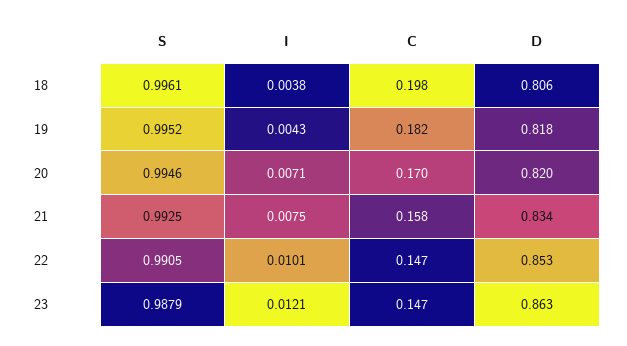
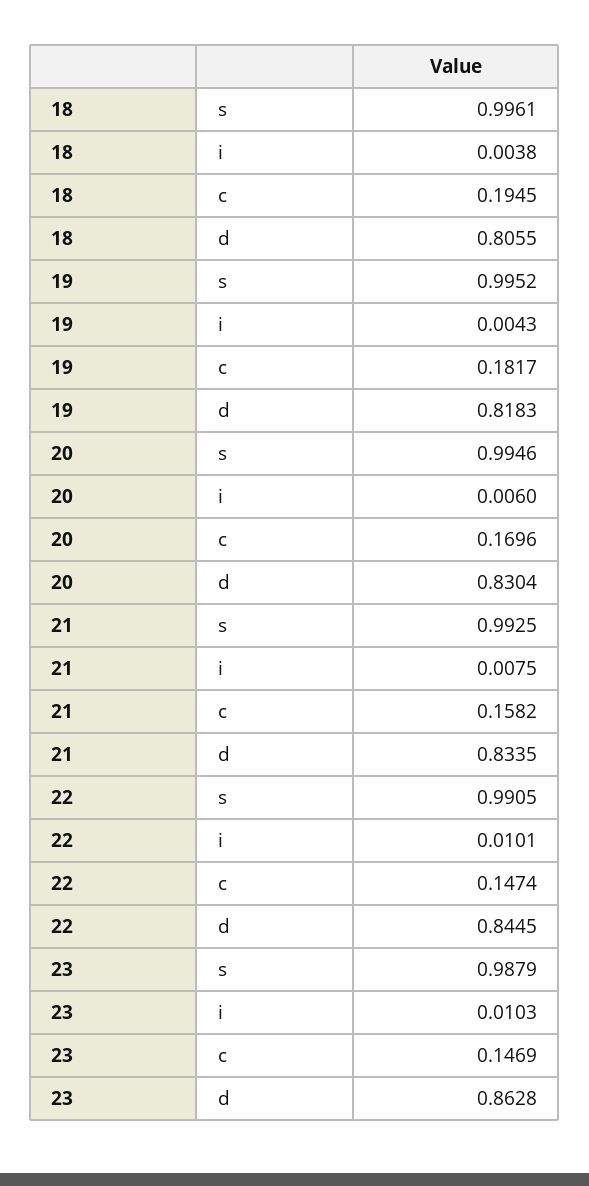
  {
    "S": {
      "18": 0.9961,
      "19": 0.9952,
      "20": 0.9946,
      "21": 0.9925,
      "22": 0.9905,
      "23": 0.9879
    },
    "I": {
      "18": 0.0038,
      "19": 0.0043,
-     "20": 0.0071,
+     "20": 0.006,
      "21": 0.0075,
      "22": 0.0101,
-     "23": 0.0121
+     "23": 0.0103
    },
    "C": {
-     "18": 0.198,
+     "18": 0.1945,
      "19": 0.1817,
      "20": 0.1696,
      "21": 0.1582,
      "22": 0.1474,
      "23": 0.1469
    },
    "D": {
      "18": 0.8055,
      "19": 0.8183,
-     "20": 0.82,
+     "20": 0.8304,
      "21": 0.8335,
-     "22": 0.853,
+     "22": 0.8445,
      "23": 0.8628
    }
  }

